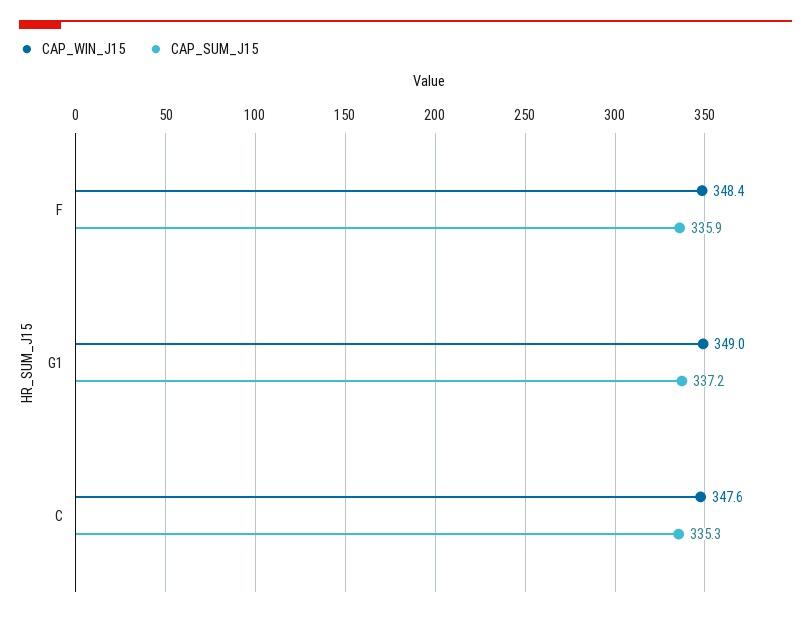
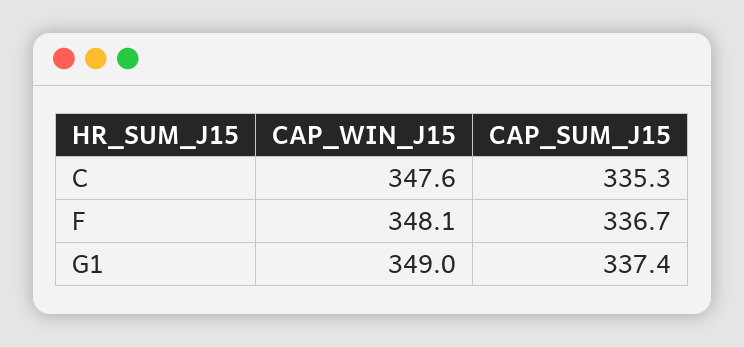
  {
    "CAP_WIN_J15": {
-     "F": 348.4,
+     "F": 348.1,
      "G1": 349,
      "C": 347.6
    },
    "CAP_SUM_J15": {
-     "F": 335.9,
+     "F": 336.7,
-     "G1": 337.2,
+     "G1": 337.4,
      "C": 335.3
    }
  }

